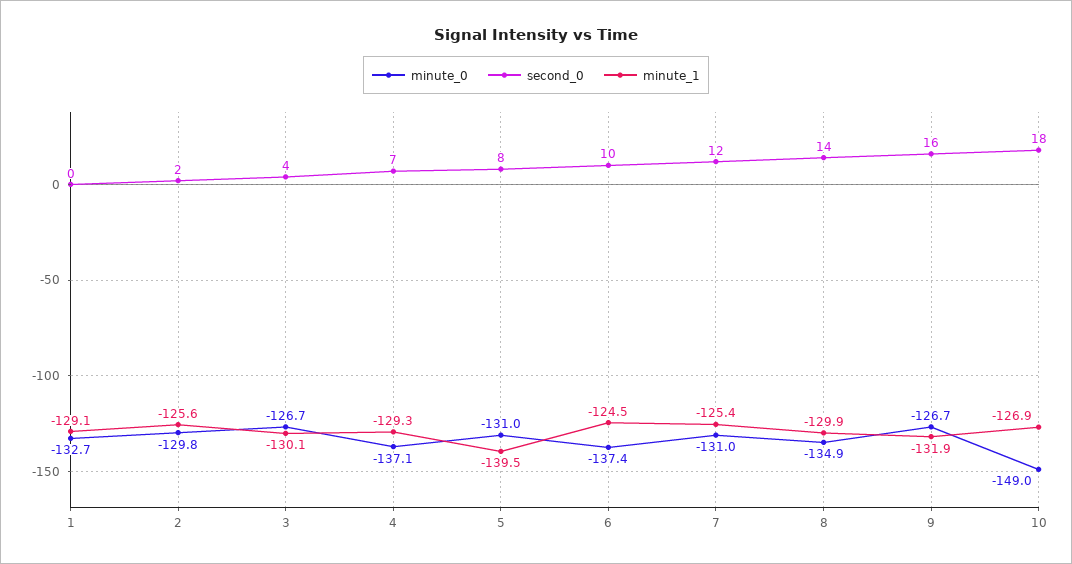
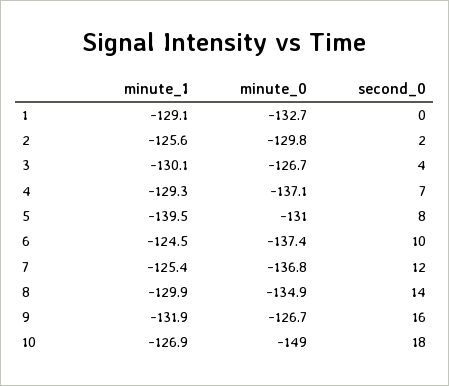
  {
    "minute_0": {
      "1": -132.7,
      "2": -129.8,
      "3": -126.7,
      "4": -137.1,
      "5": -131,
      "6": -137.4,
-     "7": -131,
+     "7": -136.8,
      "8": -134.9,
      "9": -126.7,
      "10": -149
    },
    "second_0": {
      "1": 0,
      "2": 2,
      "3": 4,
      "4": 7,
      "5": 8,
      "6": 10,
      "7": 12,
      "8": 14,
      "9": 16,
      "10": 18
    },
    "minute_1": {
      "1": -129.1,
      "2": -125.6,
      "3": -130.1,
      "4": -129.3,
      "5": -139.5,
      "6": -124.5,
      "7": -125.4,
      "8": -129.9,
      "9": -131.9,
      "10": -126.9
    }
  }

